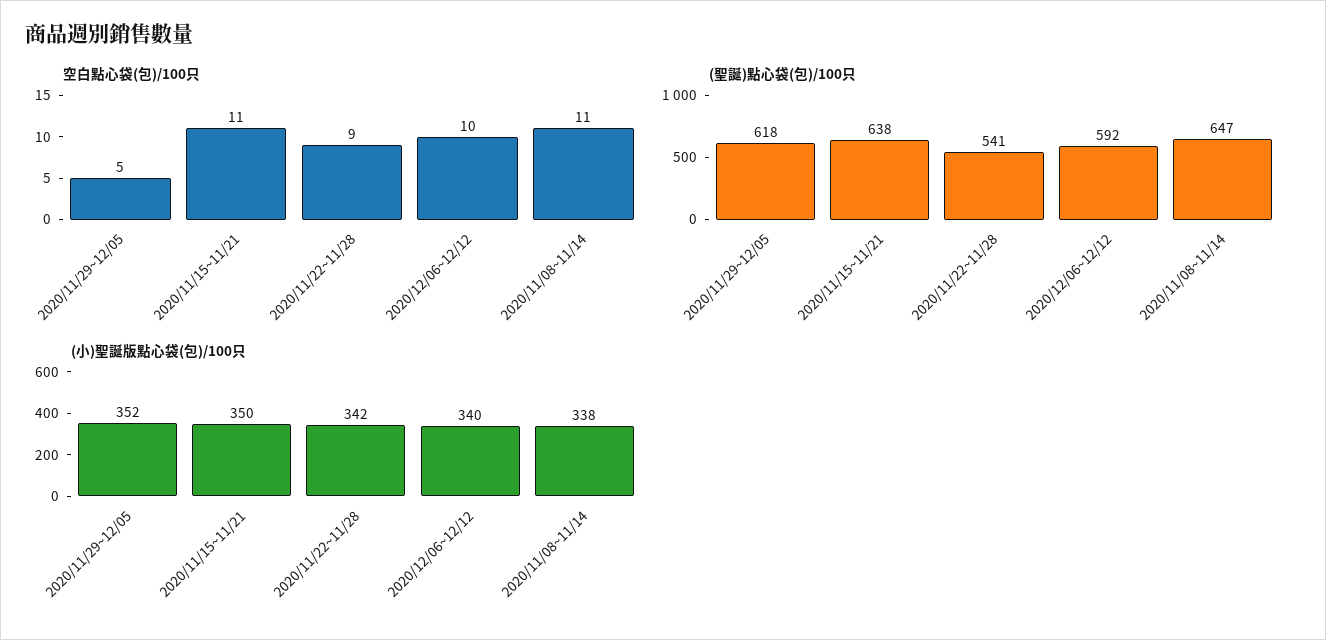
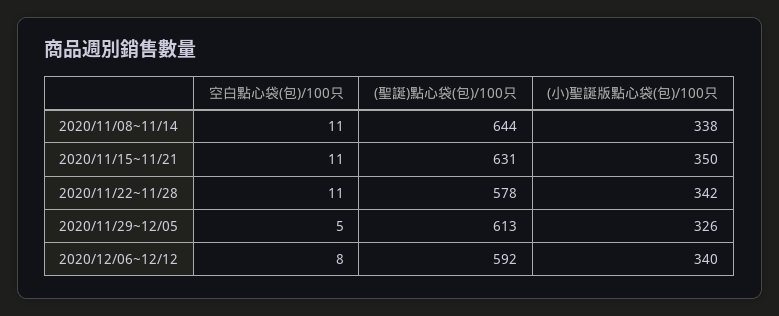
  {
    "空白點心袋(包)/100只": {
      "2020/11/29~12/05": 5,
      "2020/11/15~11/21": 11,
-     "2020/11/22~11/28": 9,
+     "2020/11/22~11/28": 11,
-     "2020/12/06~12/12": 10,
+     "2020/12/06~12/12": 8,
      "2020/11/08~11/14": 11
    },
    "(聖誕)點心袋(包)/100只": {
-     "2020/11/29~12/05": 618,
+     "2020/11/29~12/05": 613,
-     "2020/11/15~11/21": 638,
+     "2020/11/15~11/21": 631,
-     "2020/11/22~11/28": 541,
+     "2020/11/22~11/28": 578,
      "2020/12/06~12/12": 592,
-     "2020/11/08~11/14": 647
+     "2020/11/08~11/14": 644
    },
    "(小)聖誕版點心袋(包)/100只": {
-     "2020/11/29~12/05": 352,
+     "2020/11/29~12/05": 326,
      "2020/11/15~11/21": 350,
      "2020/11/22~11/28": 342,
      "2020/12/06~12/12": 340,
      "2020/11/08~11/14": 338
    }
  }

